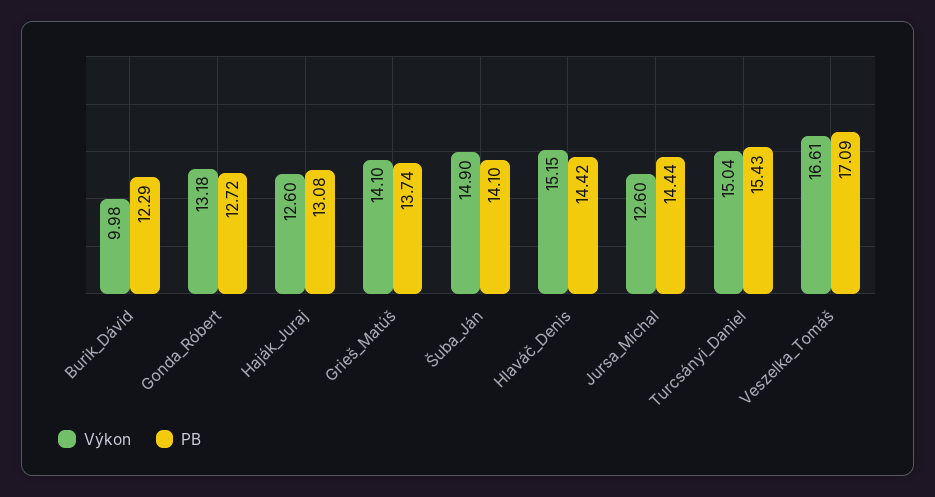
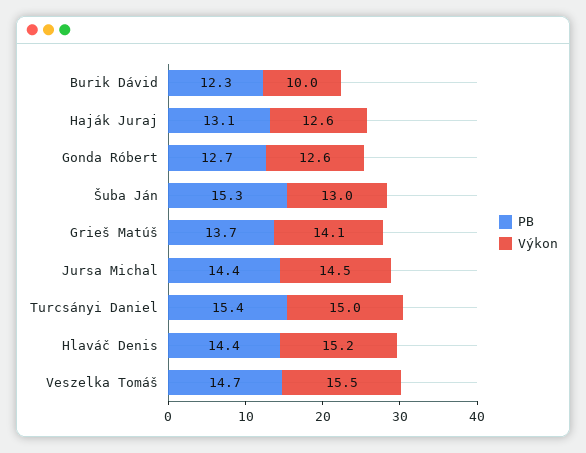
  {
    "Výkon": {
      "Burik_Dávid": 9.98,
-     "Gonda_Róbert": 13.18,
+     "Gonda_Róbert": 12.6,
      "Haják_Juraj": 12.6,
      "Grieš_Matúš": 14.1,
-     "Šuba_Ján": 14.9,
+     "Šuba_Ján": 13,
      "Hlaváč_Denis": 15.15,
-     "Jursa_Michal": 12.6,
+     "Jursa_Michal": 14.5,
      "Turcsányi_Daniel": 15.04,
-     "Veszelka_Tomáš": 16.61
+     "Veszelka_Tomáš": 15.5
    },
    "PB": {
      "Burik_Dávid": 12.29,
      "Gonda_Róbert": 12.72,
      "Haják_Juraj": 13.08,
      "Grieš_Matúš": 13.74,
-     "Šuba_Ján": 14.1,
+     "Šuba_Ján": 15.3,
      "Hlaváč_Denis": 14.42,
      "Jursa_Michal": 14.44,
      "Turcsányi_Daniel": 15.43,
-     "Veszelka_Tomáš": 17.09
+     "Veszelka_Tomáš": 14.7
    }
  }

